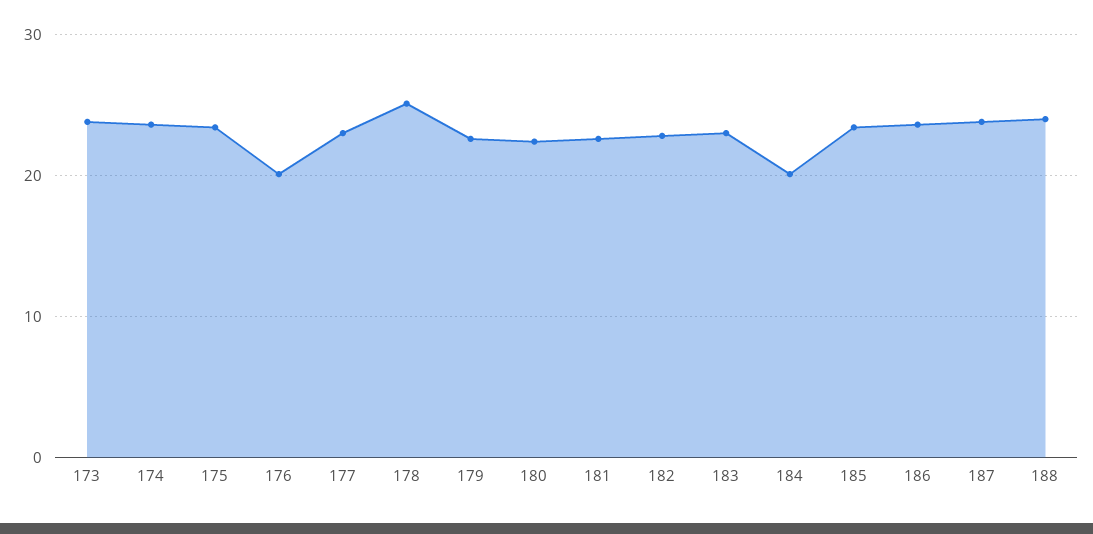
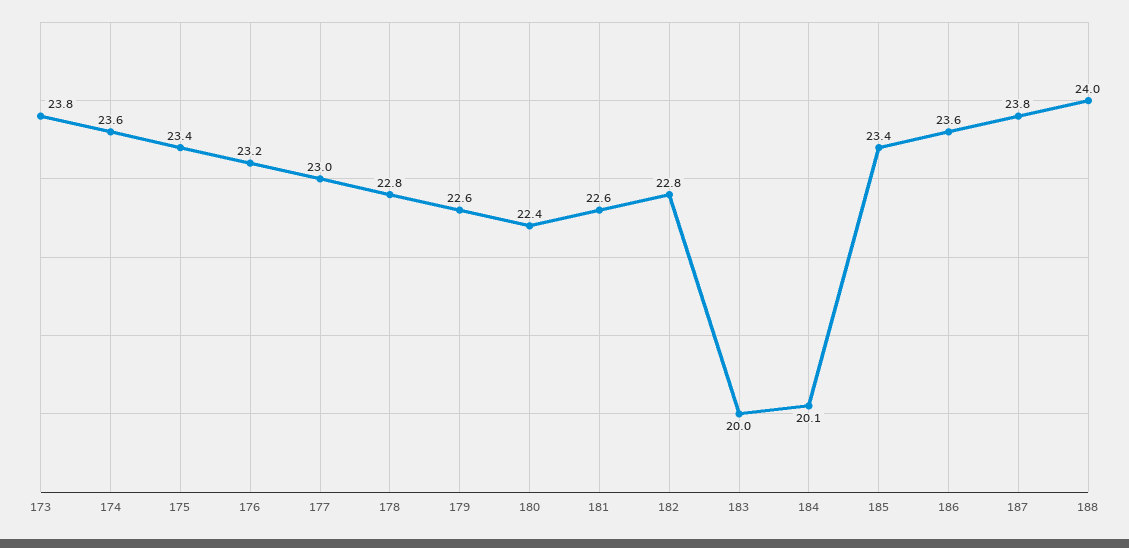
  {
    "173": 23.8,
    "174": 23.6,
    "175": 23.4,
-   "176": 20,
+   "176": 23.2,
    "177": 23,
-   "178": 25,
+   "178": 22.8,
    "179": 22.6,
    "180": 22.4,
    "181": 22.6,
    "182": 22.8,
-   "183": 23,
+   "183": 20,
    "184": 20.1,
    "185": 23.4,
    "186": 23.6,
    "187": 23.8,
    "188": 24
  }

